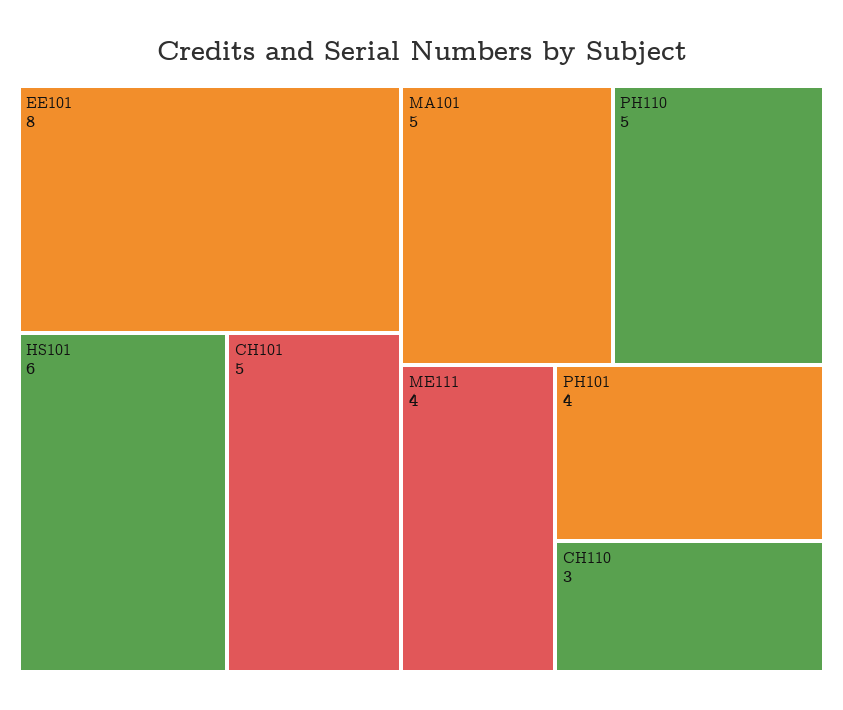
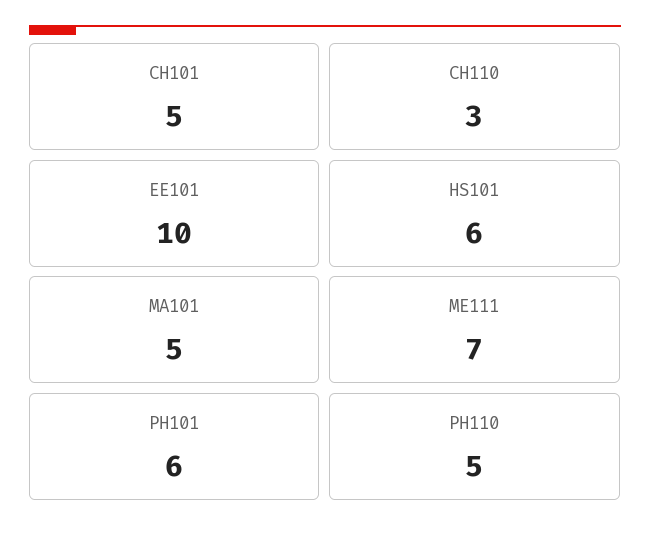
  {
-   "EE101": 8,
+   "EE101": 10,
    "HS101": 6,
    "CH101": 5,
    "MA101": 5,
    "PH110": 5,
-   "ME111": 4,
+   "ME111": 7,
-   "PH101": 4,
+   "PH101": 6,
    "CH110": 3
  }

